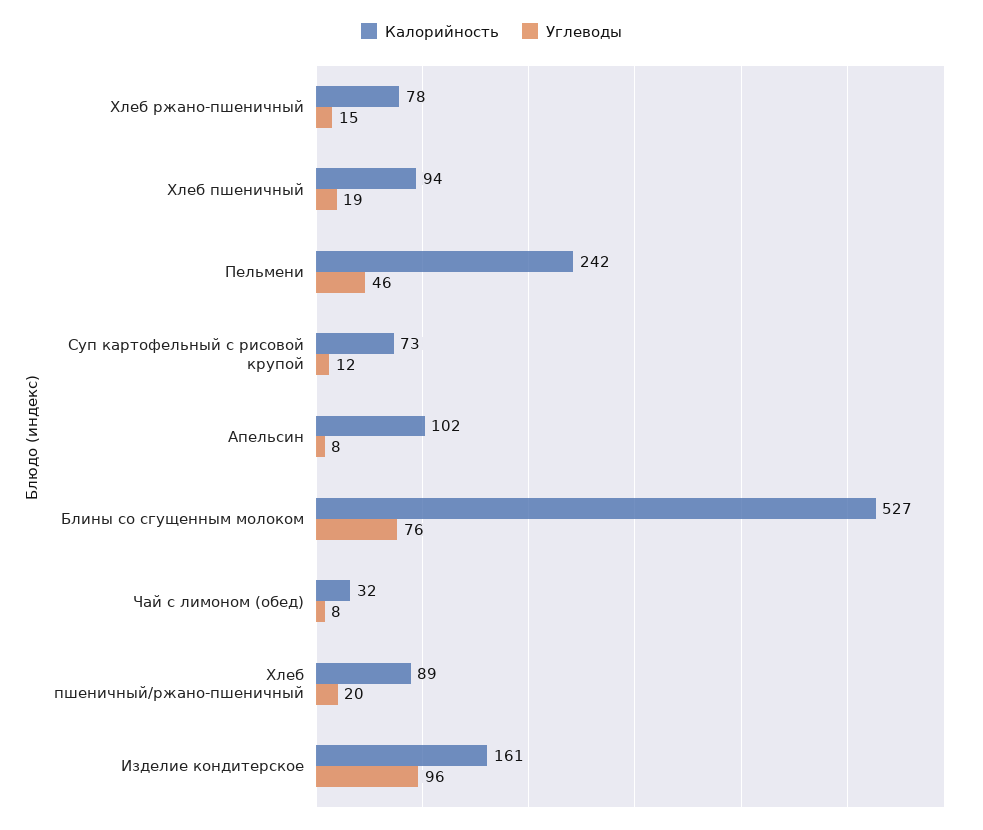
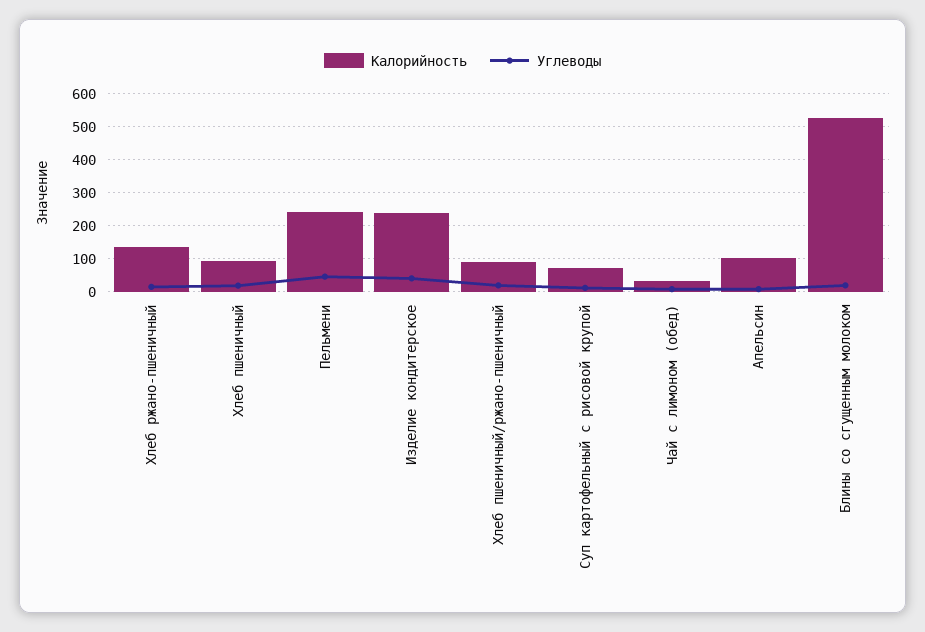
  {
    "Калорийность": {
-     "Хлеб ржано-пшеничный": 78,
+     "Хлеб ржано-пшеничный": 140,
      "Хлеб пшеничный": 94,
      "Пельмени": 242,
      "Суп картофельный с рисовой крупой": 73,
      "Апельсин": 102,
      "Блины со сгущенным молоком": 527,
      "Чай с лимоном (обед)": 32,
      "Хлеб пшеничный/ржано-пшеничный": 89,
-     "Изделие кондитерское": 161
+     "Изделие кондитерское": 240
    },
    "Углеводы": {
      "Хлеб ржано-пшеничный": 15,
      "Хлеб пшеничный": 19,
      "Пельмени": 46,
      "Суп картофельный с рисовой крупой": 12,
      "Апельсин": 8,
-     "Блины со сгущенным молоком": 76,
+     "Блины со сгущенным молоком": 20,
      "Чай с лимоном (обед)": 8,
      "Хлеб пшеничный/ржано-пшеничный": 20,
-     "Изделие кондитерское": 96
+     "Изделие кондитерское": 40
    }
  }

